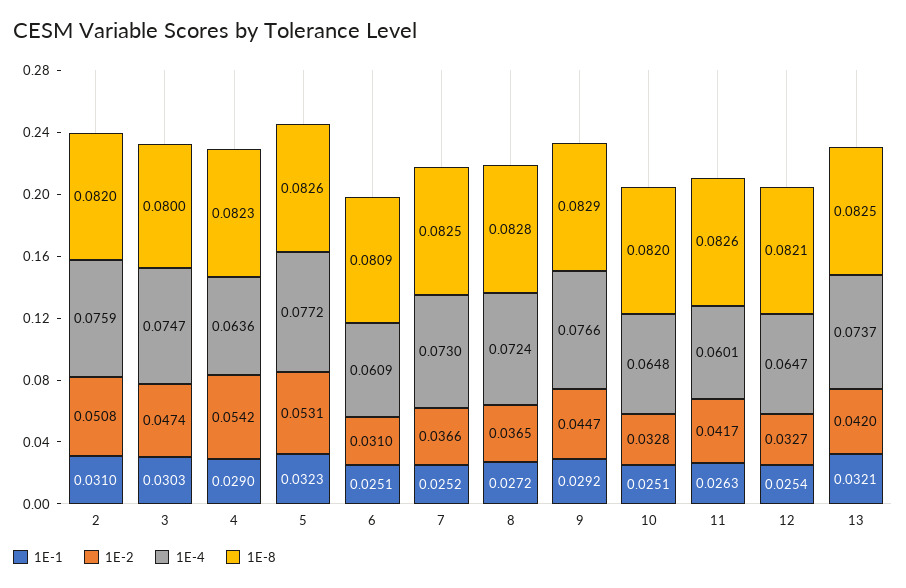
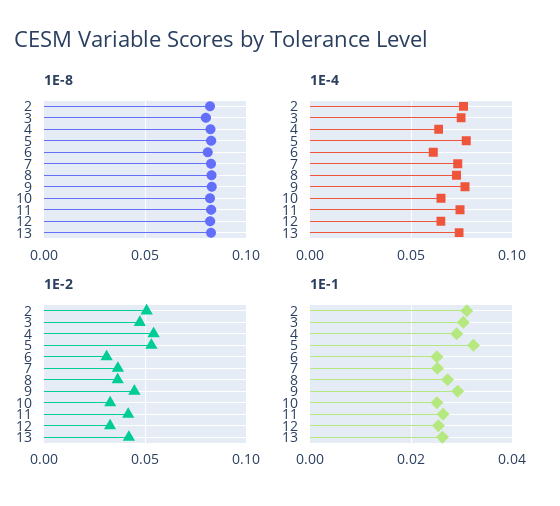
  {
    "1E-1": {
      "2": 0.031,
      "3": 0.0303,
      "4": 0.029,
      "5": 0.0323,
      "6": 0.0251,
      "7": 0.0252,
      "8": 0.0272,
      "9": 0.0292,
      "10": 0.0251,
      "11": 0.0263,
      "12": 0.0254,
-     "13": 0.0321
+     "13": 0.026
    },
    "1E-2": {
      "2": 0.0508,
      "3": 0.0474,
      "4": 0.0542,
      "5": 0.0531,
      "6": 0.031,
      "7": 0.0366,
      "8": 0.0365,
      "9": 0.0447,
      "10": 0.0328,
      "11": 0.0417,
      "12": 0.0327,
      "13": 0.042
    },
    "1E-4": {
      "2": 0.0759,
      "3": 0.0747,
      "4": 0.0636,
      "5": 0.0772,
      "6": 0.0609,
      "7": 0.073,
      "8": 0.0724,
      "9": 0.0766,
      "10": 0.0648,
-     "11": 0.0601,
+     "11": 0.075,
      "12": 0.0647,
      "13": 0.0737
    },
    "1E-8": {
      "2": 0.082,
      "3": 0.08,
      "4": 0.0823,
      "5": 0.0826,
      "6": 0.0809,
      "7": 0.0825,
      "8": 0.0828,
      "9": 0.0829,
      "10": 0.082,
      "11": 0.0826,
      "12": 0.0821,
      "13": 0.0825
    }
  }

